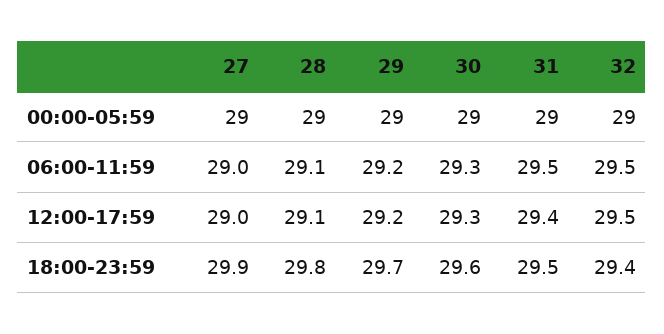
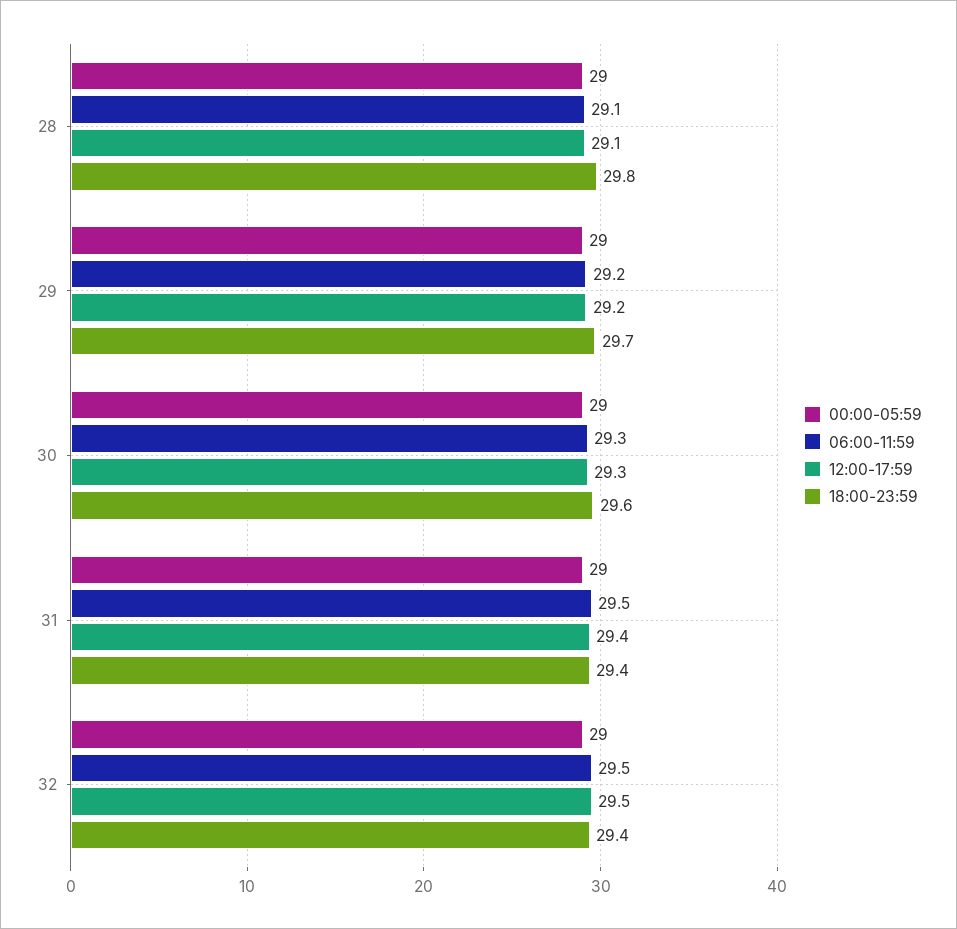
  {
    "00:00-05:59": {
-     "27": 29,
      "28": 29,
      "29": 29,
      "30": 29,
      "31": 29,
      "32": 29
    },
    "06:00-11:59": {
-     "27": 29,
      "28": 29.1,
      "29": 29.2,
      "30": 29.3,
      "31": 29.5,
      "32": 29.5
    },
    "12:00-17:59": {
-     "27": 29,
      "28": 29.1,
      "29": 29.2,
      "30": 29.3,
      "31": 29.4,
      "32": 29.5
    },
    "18:00-23:59": {
-     "27": 29.9,
      "28": 29.8,
      "29": 29.7,
      "30": 29.6,
-     "31": 29.5,
+     "31": 29.4,
      "32": 29.4
    }
  }

